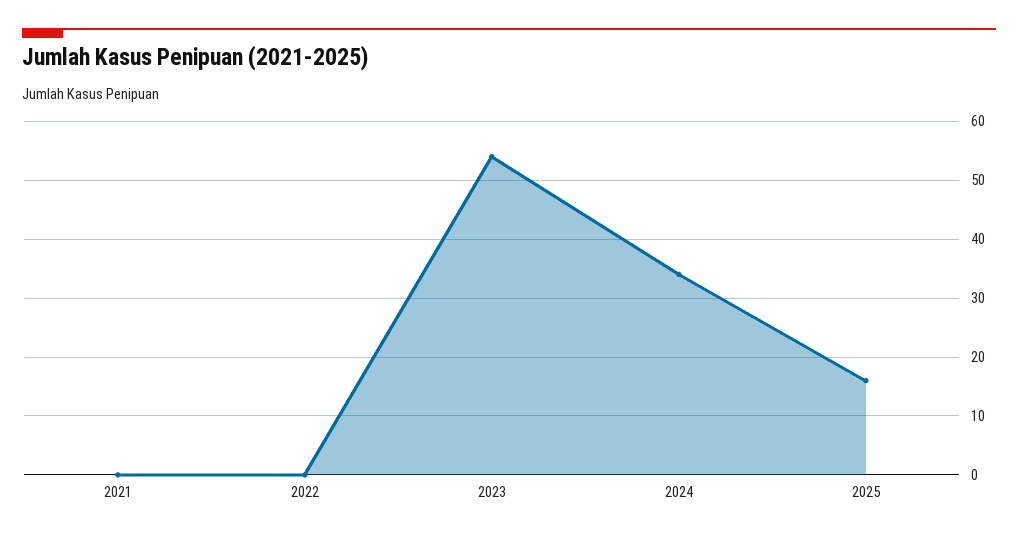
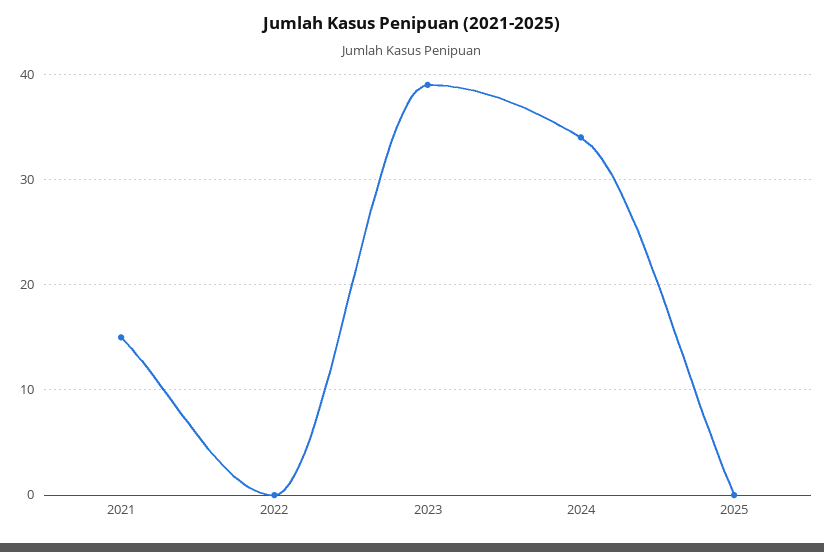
  {
-   "2021": 0,
+   "2021": 15,
    "2022": 0,
-   "2023": 55,
+   "2023": 39,
    "2024": 34,
-   "2025": 15
+   "2025": 0
  }

